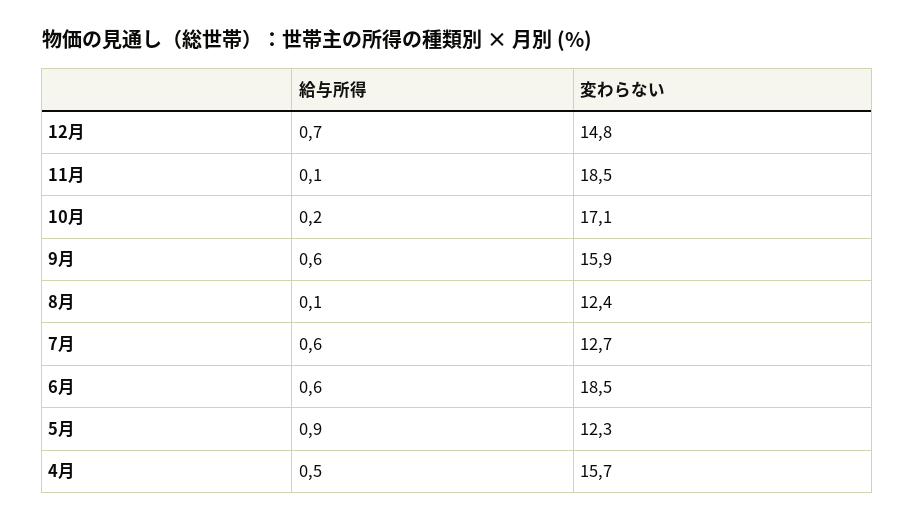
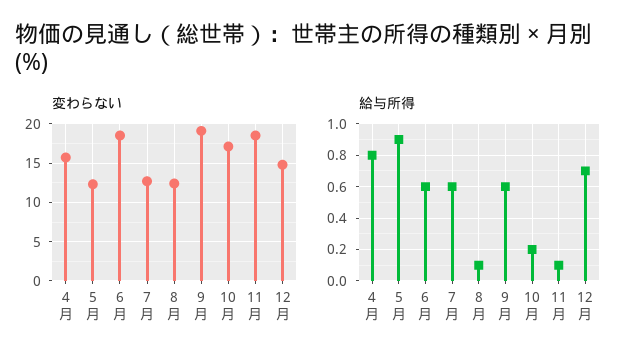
  {
    "給与所得": {
      "12月": 0.7,
      "11月": 0.1,
      "10月": 0.2,
      "9月": 0.6,
      "8月": 0.1,
      "7月": 0.6,
      "6月": 0.6,
      "5月": 0.9,
-     "4月": 0.5
+     "4月": 0.8
    },
    "変わらない": {
      "12月": 14.8,
      "11月": 18.5,
      "10月": 17.1,
-     "9月": 15.9,
+     "9月": 19,
      "8月": 12.4,
      "7月": 12.7,
      "6月": 18.5,
      "5月": 12.3,
      "4月": 15.7
    }
  }

